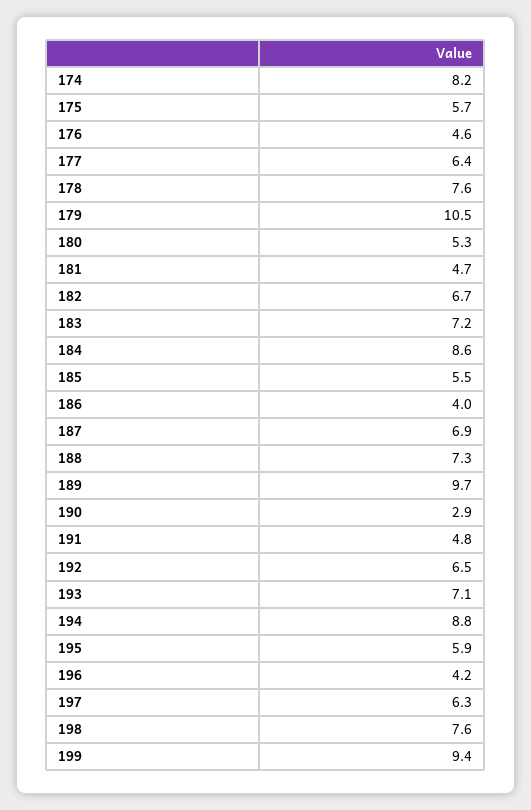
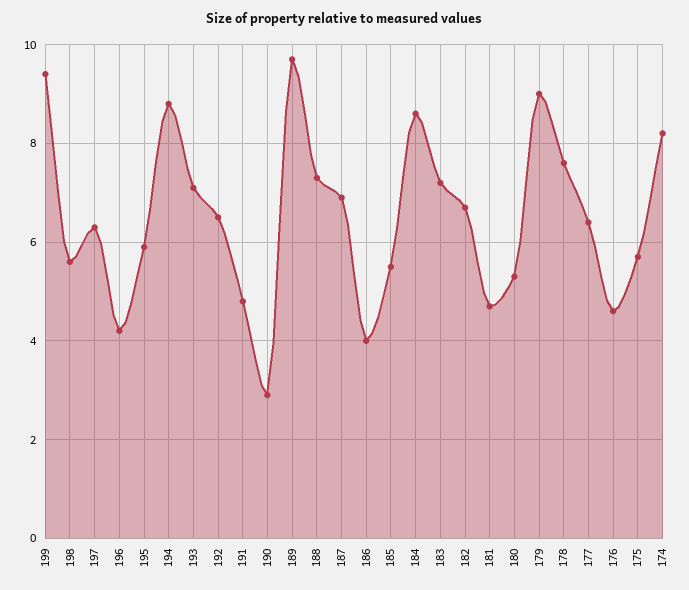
  {
    "174": 8.2,
    "175": 5.7,
    "176": 4.6,
    "177": 6.4,
    "178": 7.6,
-   "179": 10.5,
+   "179": 9,
    "180": 5.3,
    "181": 4.7,
    "182": 6.7,
    "183": 7.2,
    "184": 8.6,
    "185": 5.5,
    "186": 4,
    "187": 6.9,
    "188": 7.3,
    "189": 9.7,
    "190": 2.9,
    "191": 4.8,
    "192": 6.5,
    "193": 7.1,
    "194": 8.8,
    "195": 5.9,
    "196": 4.2,
    "197": 6.3,
-   "198": 7.6,
+   "198": 5.5,
    "199": 9.4
  }

